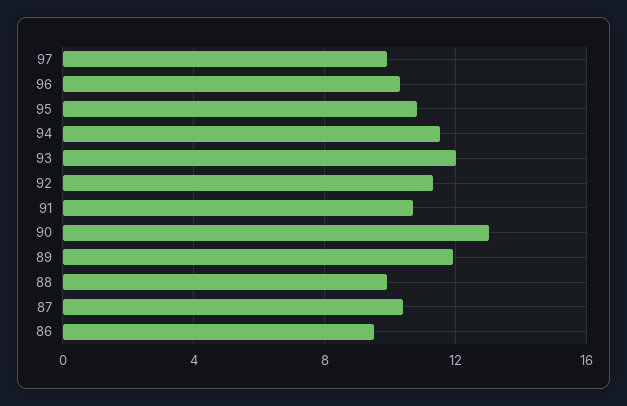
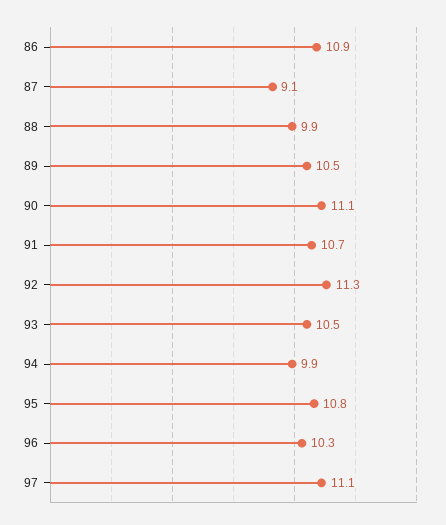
  {
-   "97": 10,
+   "97": 11.1,
    "96": 10.3,
    "95": 10.8,
-   "94": 11.5,
+   "94": 9.9,
-   "93": 12,
+   "93": 10.5,
    "92": 11.3,
    "91": 10.7,
-   "90": 13,
+   "90": 11.1,
-   "89": 12,
+   "89": 10.5,
    "88": 9.9,
-   "87": 10.5,
+   "87": 9.1,
-   "86": 9.5
+   "86": 10.9
  }

